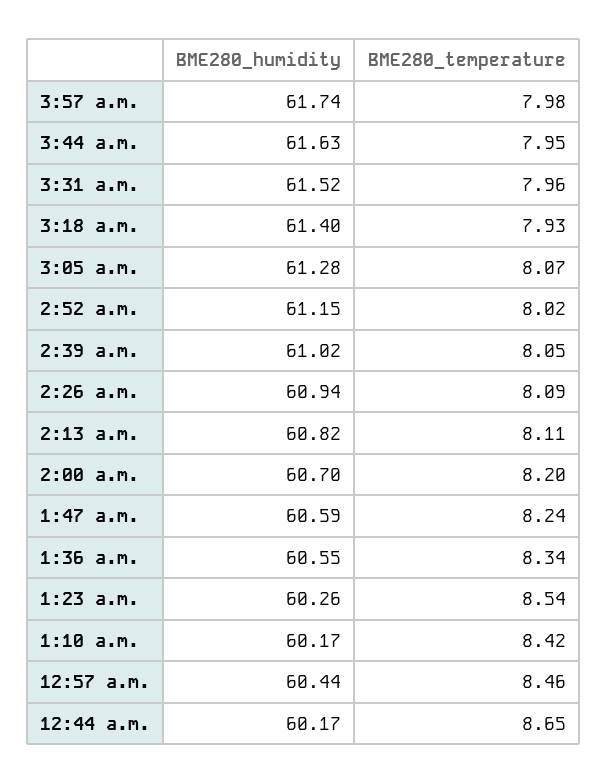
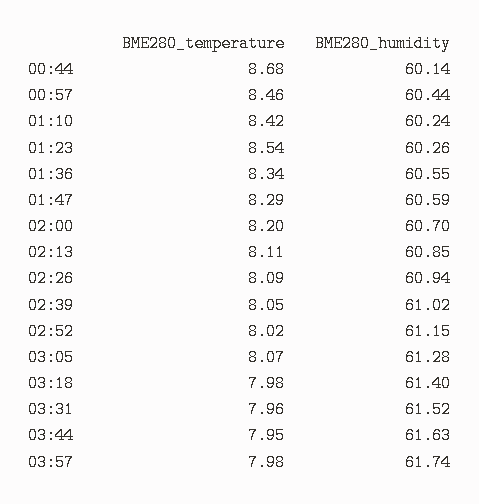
  {
    "BME280_humidity": {
      "3:57 a.m.": 61.74,
      "3:44 a.m.": 61.63,
      "3:31 a.m.": 61.52,
      "3:18 a.m.": 61.4,
      "3:05 a.m.": 61.28,
      "2:52 a.m.": 61.15,
      "2:39 a.m.": 61.02,
      "2:26 a.m.": 60.94,
-     "2:13 a.m.": 60.82,
+     "2:13 a.m.": 60.85,
      "2:00 a.m.": 60.7,
      "1:47 a.m.": 60.59,
      "1:36 a.m.": 60.55,
      "1:23 a.m.": 60.26,
-     "1:10 a.m.": 60.17,
+     "1:10 a.m.": 60.24,
      "12:57 a.m.": 60.44,
-     "12:44 a.m.": 60.17
+     "12:44 a.m.": 60.14
    },
    "BME280_temperature": {
      "3:57 a.m.": 7.98,
      "3:44 a.m.": 7.95,
      "3:31 a.m.": 7.96,
-     "3:18 a.m.": 7.93,
+     "3:18 a.m.": 7.98,
      "3:05 a.m.": 8.07,
      "2:52 a.m.": 8.02,
      "2:39 a.m.": 8.05,
      "2:26 a.m.": 8.09,
      "2:13 a.m.": 8.11,
      "2:00 a.m.": 8.2,
-     "1:47 a.m.": 8.24,
+     "1:47 a.m.": 8.29,
      "1:36 a.m.": 8.34,
      "1:23 a.m.": 8.54,
      "1:10 a.m.": 8.42,
      "12:57 a.m.": 8.46,
-     "12:44 a.m.": 8.65
+     "12:44 a.m.": 8.68
    }
  }

